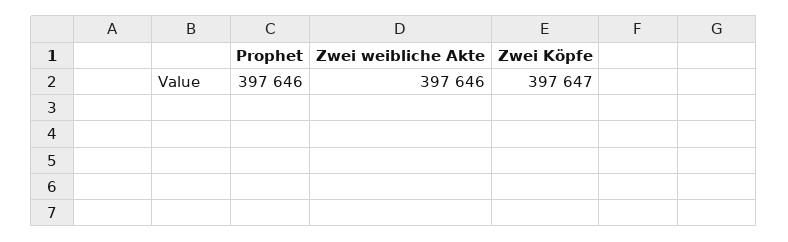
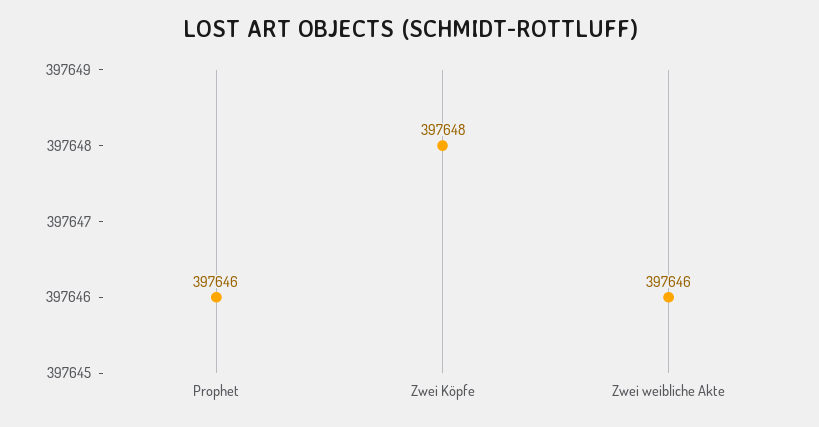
  {
    "Prophet": 397646,
    "Zwei weibliche Akte": 397646,
-   "Zwei Köpfe": 397647
+   "Zwei Köpfe": 397648
  }

